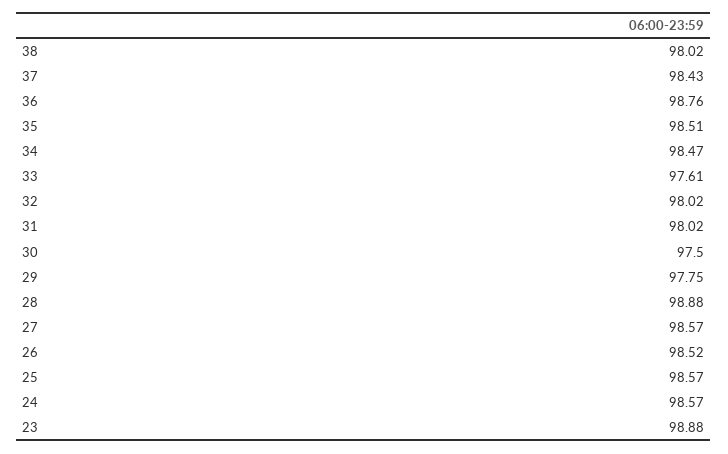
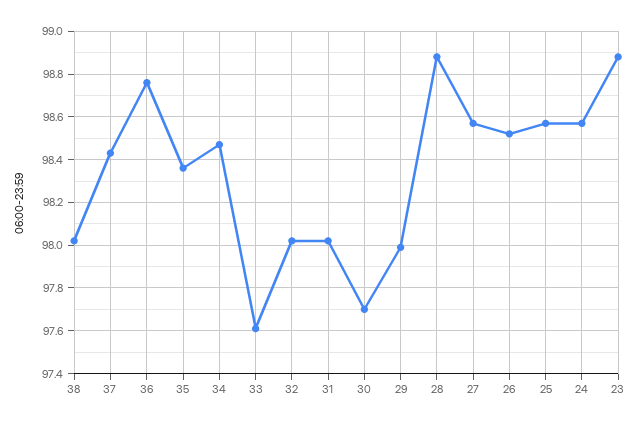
  {
    "38": 98.02,
    "37": 98.43,
    "36": 98.76,
-   "35": 98.51,
+   "35": 98.35,
    "34": 98.47,
    "33": 97.61,
    "32": 98.02,
    "31": 98.02,
-   "30": 97.5,
+   "30": 97.7,
-   "29": 97.75,
+   "29": 98,
    "28": 98.88,
    "27": 98.57,
    "26": 98.52,
    "25": 98.57,
    "24": 98.57,
    "23": 98.88
  }

